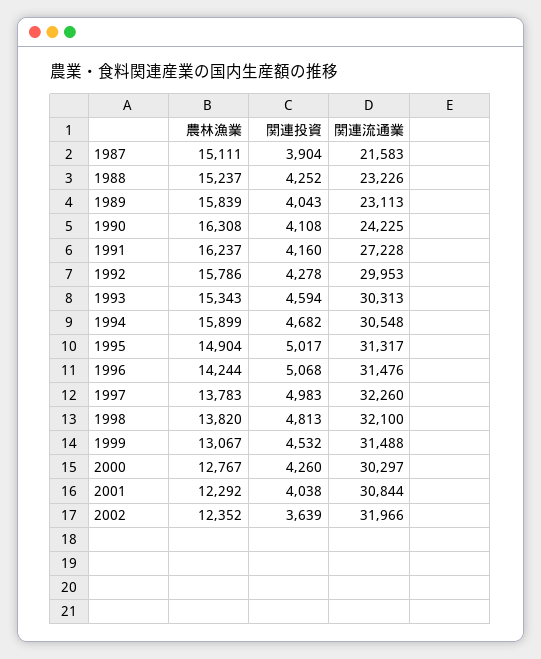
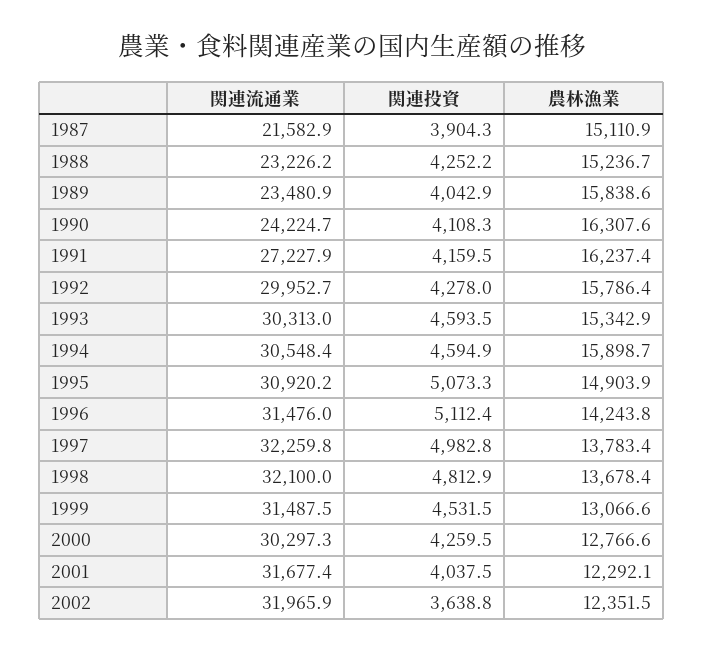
  {
    "農林漁業": {
      "1987": 15110.9,
      "1988": 15236.7,
      "1989": 15838.6,
      "1990": 16307.6,
      "1991": 16237.4,
      "1992": 15786.4,
      "1993": 15342.9,
      "1994": 15898.7,
      "1995": 14903.9,
      "1996": 14243.8,
      "1997": 13783.4,
-     "1998": 13820,
+     "1998": 13678.4,
      "1999": 13066.6,
      "2000": 12766.6,
      "2001": 12292.1,
      "2002": 12351.5
    },
    "関連投資": {
      "1987": 3904.3,
      "1988": 4252.2,
      "1989": 4042.9,
      "1990": 4108.3,
      "1991": 4159.5,
      "1992": 4278,
      "1993": 4593.5,
-     "1994": 4682,
+     "1994": 4594.9,
-     "1995": 5017,
+     "1995": 5073.3,
-     "1996": 5068,
+     "1996": 5112.4,
      "1997": 4982.8,
      "1998": 4812.9,
      "1999": 4531.5,
      "2000": 4259.5,
      "2001": 4037.5,
      "2002": 3638.8
    },
    "関連流通業": {
      "1987": 21582.9,
      "1988": 23226.2,
-     "1989": 23113,
+     "1989": 23480.9,
      "1990": 24224.7,
      "1991": 27227.9,
      "1992": 29952.7,
      "1993": 30313,
      "1994": 30548.4,
-     "1995": 31317,
+     "1995": 30920.2,
      "1996": 31476,
      "1997": 32259.8,
      "1998": 32100,
      "1999": 31487.5,
      "2000": 30297.3,
-     "2001": 30844,
+     "2001": 31677.4,
      "2002": 31965.9
    }
  }

